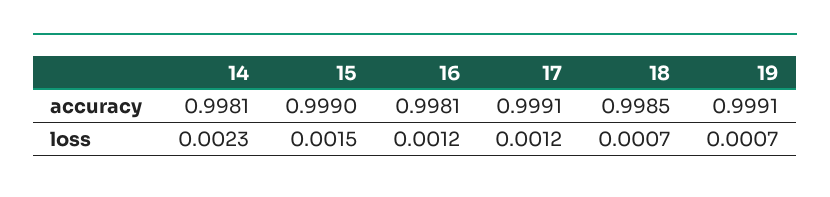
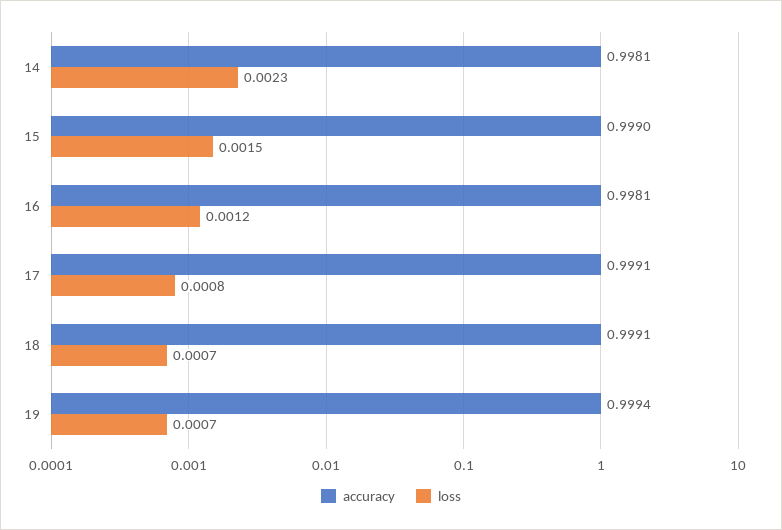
  {
    "accuracy": {
      "14": 0.9981,
      "15": 0.999,
      "16": 0.9981,
      "17": 0.9991,
-     "18": 0.9985,
+     "18": 0.9991,
-     "19": 0.9991
+     "19": 0.9994
    },
    "loss": {
      "14": 0.0023,
      "15": 0.0015,
      "16": 0.0012,
-     "17": 0.0012,
+     "17": 0.0008,
      "18": 0.0007,
      "19": 0.0007
    }
  }

